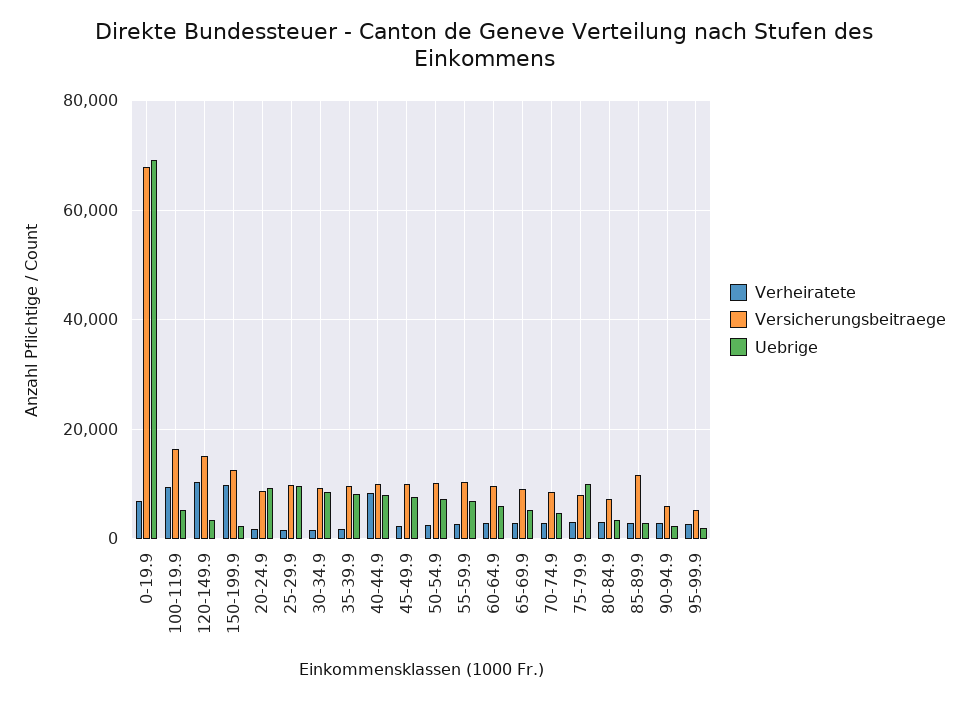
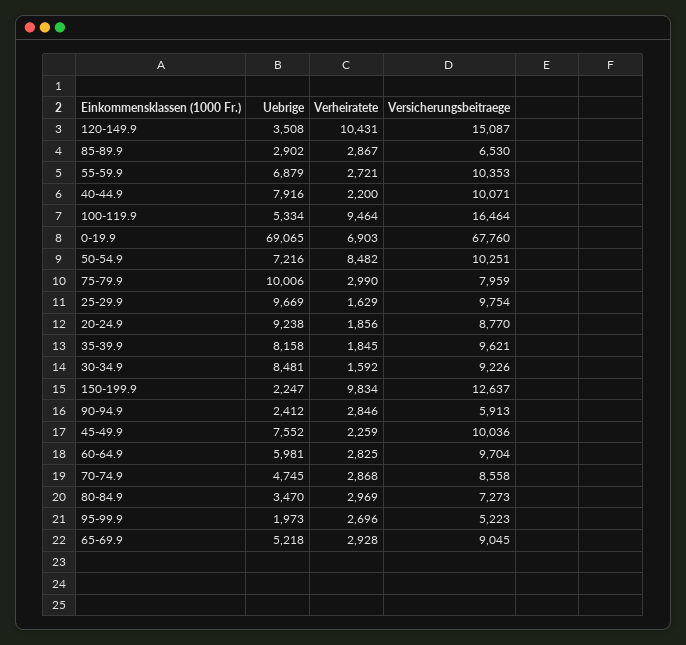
  {
    "Verheiratete": {
      "0-19.9": 6903,
      "100-119.9": 9464,
      "120-149.9": 10431,
      "150-199.9": 9834,
      "20-24.9": 1856,
      "25-29.9": 1629,
      "30-34.9": 1592,
      "35-39.9": 1845,
-     "40-44.9": 8000,
+     "40-44.9": 2200,
      "45-49.9": 2259,
-     "50-54.9": 2000,
+     "50-54.9": 8482,
      "55-59.9": 2721,
      "60-64.9": 2825,
      "65-69.9": 2928,
      "70-74.9": 2868,
      "75-79.9": 2990,
      "80-84.9": 2969,
      "85-89.9": 2867,
      "90-94.9": 2846,
      "95-99.9": 2696
    },
    "Versicherungsbeitraege": {
      "0-19.9": 67760,
      "100-119.9": 16464,
      "120-149.9": 15087,
      "150-199.9": 12637,
      "20-24.9": 8770,
      "25-29.9": 9754,
      "30-34.9": 9226,
      "35-39.9": 9621,
      "40-44.9": 10071,
      "45-49.9": 10036,
      "50-54.9": 10251,
      "55-59.9": 10353,
      "60-64.9": 9704,
      "65-69.9": 9045,
      "70-74.9": 8558,
      "75-79.9": 7959,
      "80-84.9": 7273,
-     "85-89.9": 12000,
+     "85-89.9": 6530,
      "90-94.9": 5913,
      "95-99.9": 5223
    },
    "Uebrige": {
      "0-19.9": 69065,
      "100-119.9": 5334,
      "120-149.9": 3508,
      "150-199.9": 2247,
      "20-24.9": 9238,
      "25-29.9": 9669,
      "30-34.9": 8481,
      "35-39.9": 8158,
      "40-44.9": 7916,
      "45-49.9": 7552,
      "50-54.9": 7216,
      "55-59.9": 6879,
      "60-64.9": 5981,
      "65-69.9": 5218,
      "70-74.9": 4745,
      "75-79.9": 10006,
      "80-84.9": 3470,
      "85-89.9": 2902,
      "90-94.9": 2412,
      "95-99.9": 1973
    }
  }

